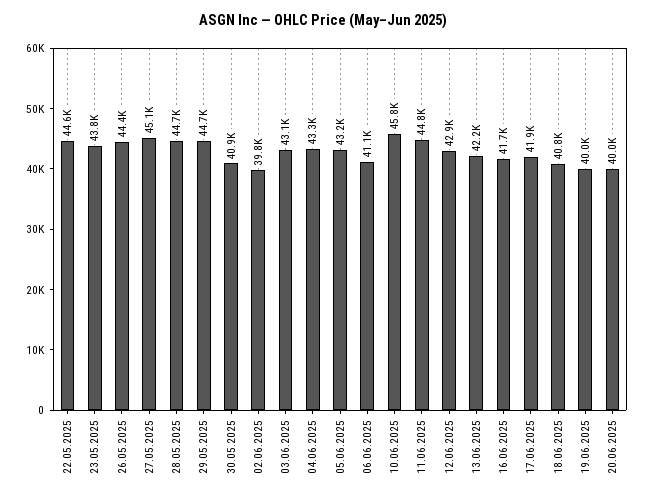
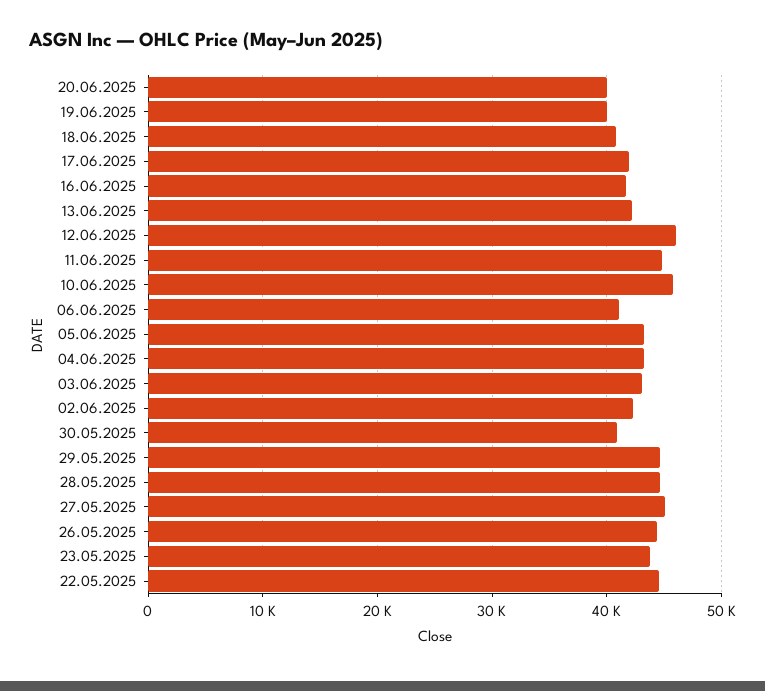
  {
    "22.05.2025": 44600,
    "23.05.2025": 43800,
    "26.05.2025": 44400,
    "27.05.2025": 45100,
    "28.05.2025": 44700,
    "29.05.2025": 44700,
    "30.05.2025": 40900,
-   "02.06.2025": 39800,
+   "02.06.2025": 42000,
    "03.06.2025": 43100,
    "04.06.2025": 43300,
    "05.06.2025": 43200,
    "06.06.2025": 41100,
    "10.06.2025": 45800,
    "11.06.2025": 44800,
-   "12.06.2025": 42900,
+   "12.06.2025": 46000,
    "13.06.2025": 42200,
    "16.06.2025": 41700,
    "17.06.2025": 41900,
    "18.06.2025": 40800,
    "19.06.2025": 40000,
    "20.06.2025": 40000
  }

